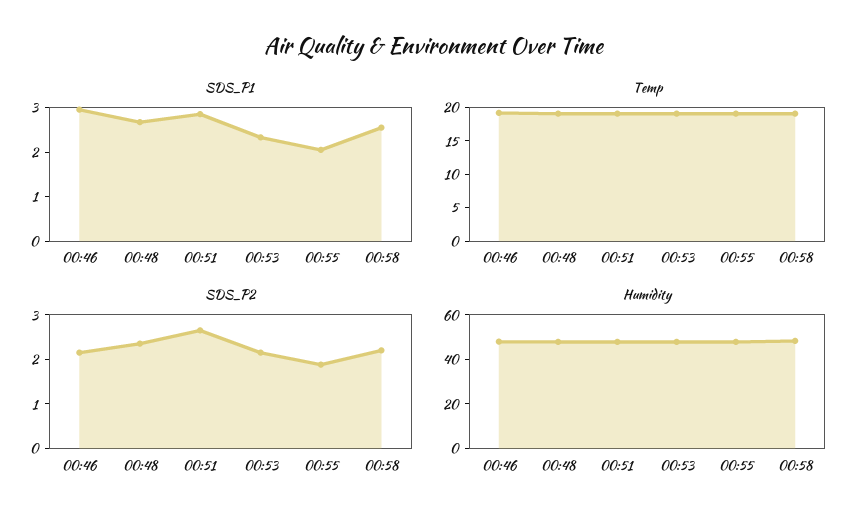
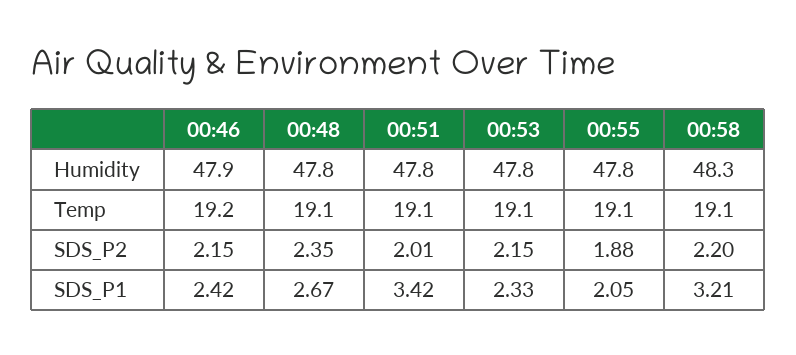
  {
    "SDS_P1": {
-     "00:46": 3,
+     "00:46": 2.42,
      "00:48": 2.67,
-     "00:51": 2.8,
+     "00:51": 3.42,
      "00:53": 2.33,
      "00:55": 2.05,
-     "00:58": 2.6
+     "00:58": 3.21
    },
    "Temp": {
      "00:46": 19.2,
      "00:48": 19.1,
      "00:51": 19.1,
      "00:53": 19.1,
      "00:55": 19.1,
      "00:58": 19.1
    },
    "SDS_P2": {
      "00:46": 2.15,
      "00:48": 2.35,
-     "00:51": 2.6,
+     "00:51": 2.01,
      "00:53": 2.15,
      "00:55": 1.88,
      "00:58": 2.2
    },
    "Humidity": {
      "00:46": 47.9,
      "00:48": 47.8,
      "00:51": 47.8,
      "00:53": 47.8,
      "00:55": 47.8,
      "00:58": 48.3
    }
  }

